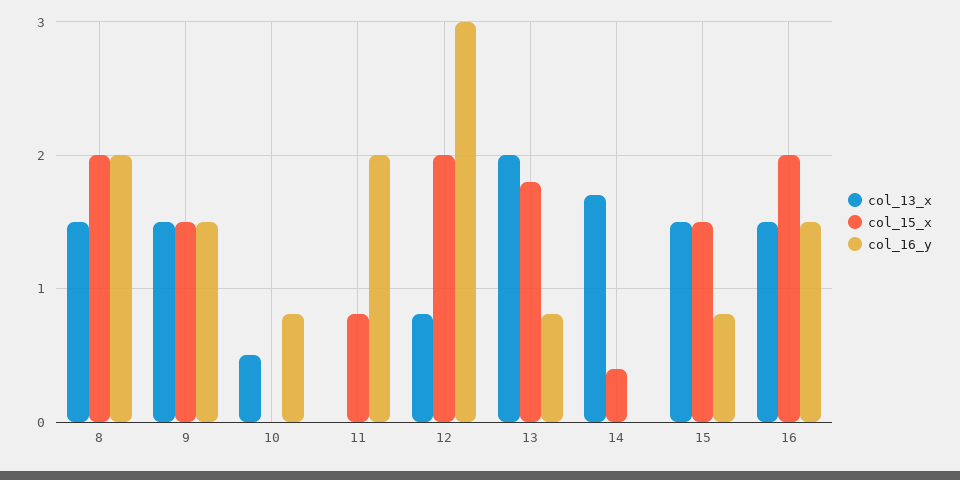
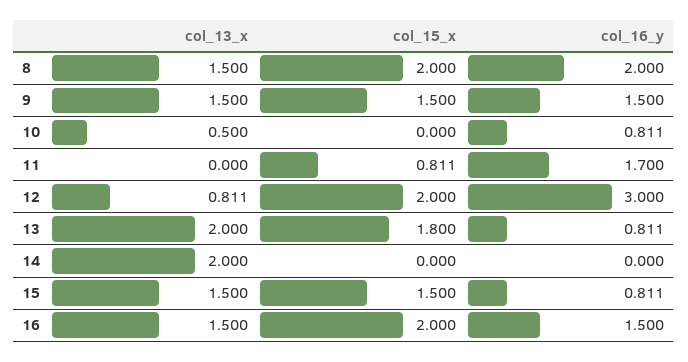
  {
    "col_13_x": {
      "8": 1.5,
      "9": 1.5,
      "10": 0.5,
      "11": 0,
      "12": 0.811,
      "13": 2,
-     "14": 1.7,
+     "14": 2,
      "15": 1.5,
      "16": 1.5
    },
    "col_15_x": {
      "8": 2,
      "9": 1.5,
      "10": 0,
      "11": 0.811,
      "12": 2,
      "13": 1.8,
-     "14": 0.4,
+     "14": 0,
      "15": 1.5,
      "16": 2
    },
    "col_16_y": {
      "8": 2,
      "9": 1.5,
      "10": 0.811,
-     "11": 2,
+     "11": 1.7,
      "12": 3,
      "13": 0.811,
      "14": 0,
      "15": 0.811,
      "16": 1.5
    }
  }

